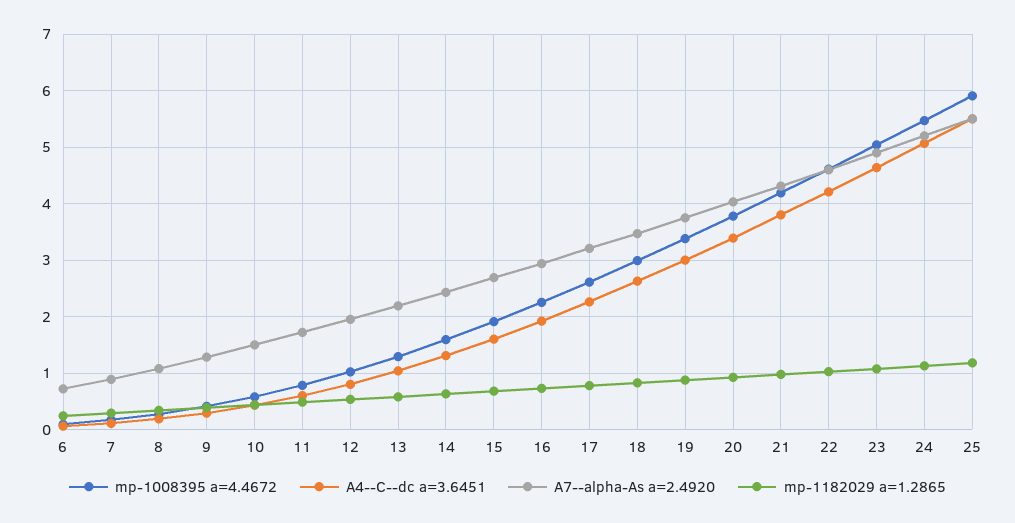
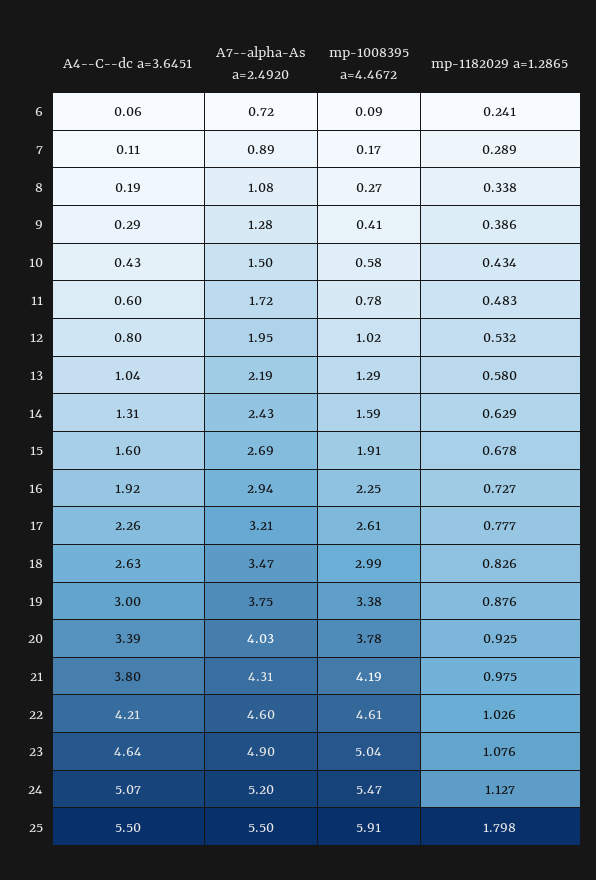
  {
    "mp-1008395 a=4.4672": {
      "6": 0.09,
      "7": 0.17,
      "8": 0.27,
      "9": 0.41,
      "10": 0.58,
      "11": 0.78,
      "12": 1.02,
      "13": 1.29,
      "14": 1.59,
      "15": 1.91,
      "16": 2.25,
      "17": 2.61,
      "18": 2.99,
      "19": 3.38,
      "20": 3.78,
      "21": 4.19,
      "22": 4.61,
      "23": 5.04,
      "24": 5.47,
      "25": 5.91
    },
    "A4--C--dc a=3.6451": {
      "6": 0.06,
      "7": 0.11,
      "8": 0.19,
      "9": 0.29,
      "10": 0.43,
      "11": 0.6,
      "12": 0.8,
      "13": 1.04,
      "14": 1.31,
      "15": 1.6,
      "16": 1.92,
      "17": 2.26,
      "18": 2.63,
      "19": 3,
      "20": 3.39,
      "21": 3.8,
      "22": 4.21,
      "23": 4.64,
      "24": 5.07,
      "25": 5.5
    },
    "A7--alpha-As a=2.4920": {
      "6": 0.72,
      "7": 0.89,
      "8": 1.08,
      "9": 1.28,
      "10": 1.5,
      "11": 1.72,
      "12": 1.95,
      "13": 2.19,
      "14": 2.43,
      "15": 2.69,
      "16": 2.94,
      "17": 3.21,
      "18": 3.47,
      "19": 3.75,
      "20": 4.03,
      "21": 4.31,
      "22": 4.6,
      "23": 4.9,
      "24": 5.2,
      "25": 5.5
    },
    "mp-1182029 a=1.2865": {
      "6": 0.241,
      "7": 0.289,
      "8": 0.338,
      "9": 0.386,
      "10": 0.434,
      "11": 0.483,
      "12": 0.532,
      "13": 0.58,
      "14": 0.629,
      "15": 0.678,
      "16": 0.727,
      "17": 0.777,
      "18": 0.826,
      "19": 0.876,
      "20": 0.925,
      "21": 0.975,
      "22": 1.026,
      "23": 1.076,
      "24": 1.127,
-     "25": 1.2
+     "25": 1.798
    }
  }

